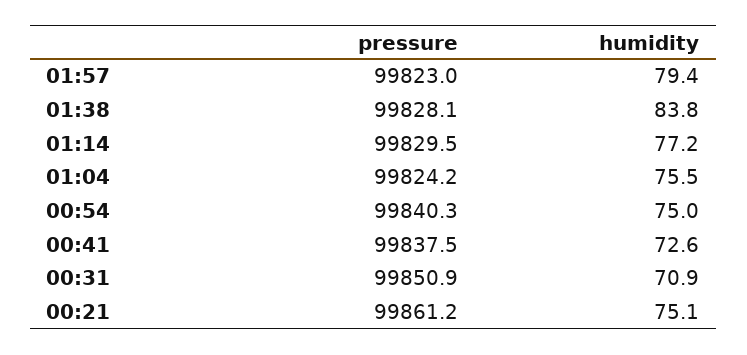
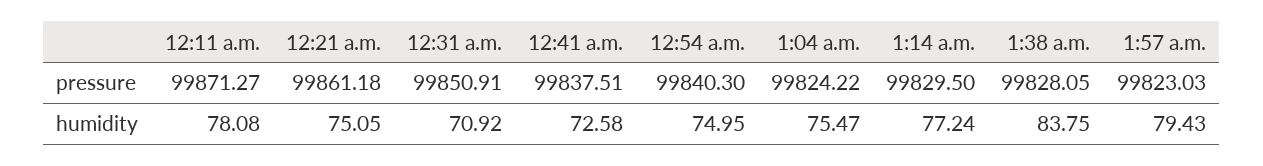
  {
    "pressure": {
      "01:57": 99823.03,
      "01:38": 99828.05,
      "01:14": 99829.5,
      "01:04": 99824.22,
      "00:54": 99840.3,
      "00:41": 99837.51,
      "00:31": 99850.91,
-     "00:21": 99861.18
+     "00:21": 99861.18,
+     "12:11 a.m.": 99871.27
    },
    "humidity": {
      "01:57": 79.43,
      "01:38": 83.75,
      "01:14": 77.24,
      "01:04": 75.47,
      "00:54": 74.95,
      "00:41": 72.58,
      "00:31": 70.92,
-     "00:21": 75.05
+     "00:21": 75.05,
+     "12:11 a.m.": 78.08
    }
  }

